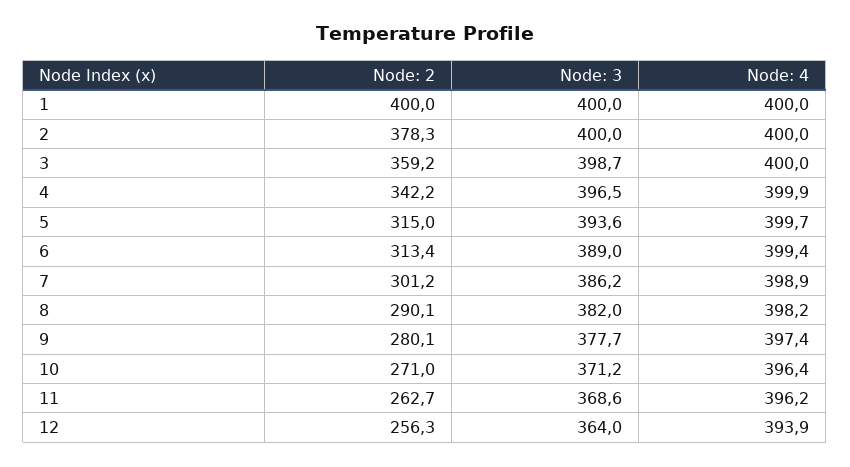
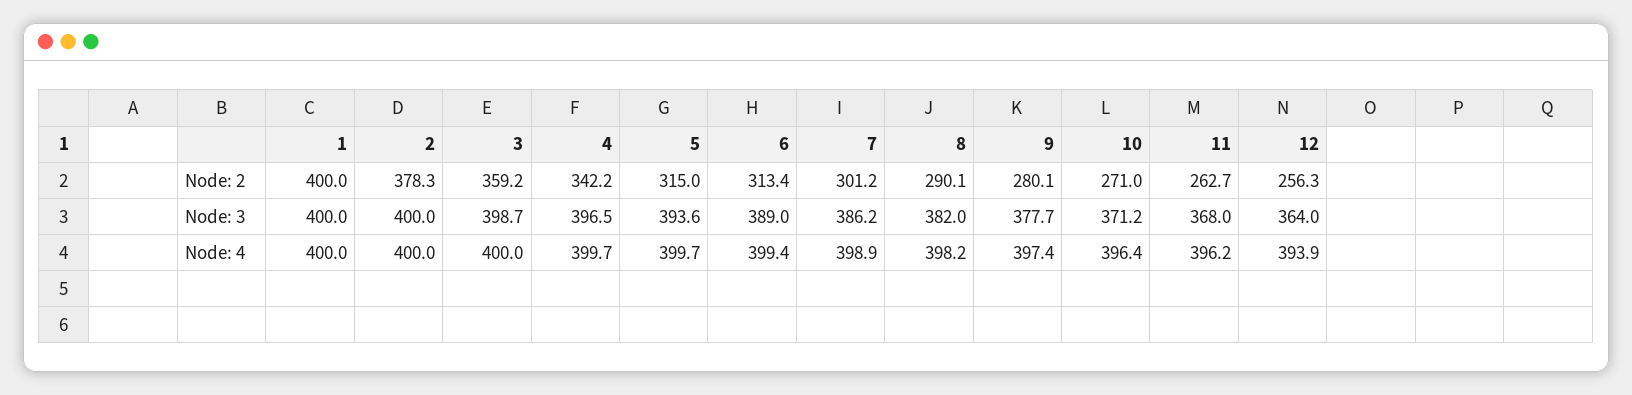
  {
    "Node: 2": {
      "1": 400,
      "2": 378.3,
      "3": 359.2,
      "4": 342.2,
      "5": 315,
      "6": 313.4,
      "7": 301.2,
      "8": 290.1,
      "9": 280.1,
      "10": 271,
      "11": 262.7,
      "12": 256.3
    },
    "Node: 3": {
      "1": 400,
      "2": 400,
      "3": 398.7,
      "4": 396.5,
      "5": 393.6,
      "6": 389,
      "7": 386.2,
      "8": 382,
      "9": 377.7,
      "10": 371.2,
-     "11": 368.6,
+     "11": 368,
      "12": 364
    },
    "Node: 4": {
      "1": 400,
      "2": 400,
      "3": 400,
-     "4": 399.9,
+     "4": 399.7,
      "5": 399.7,
      "6": 399.4,
      "7": 398.9,
      "8": 398.2,
      "9": 397.4,
      "10": 396.4,
      "11": 396.2,
      "12": 393.9
    }
  }

